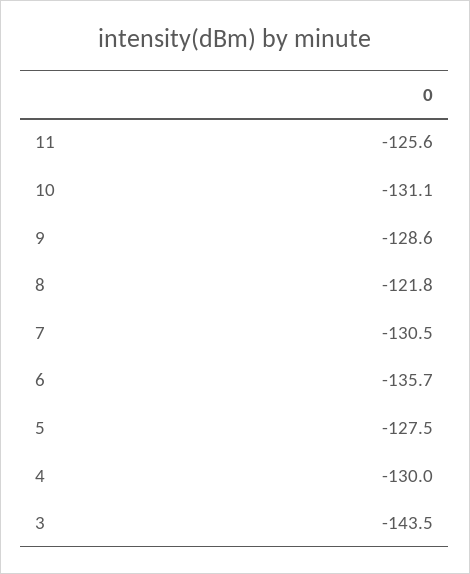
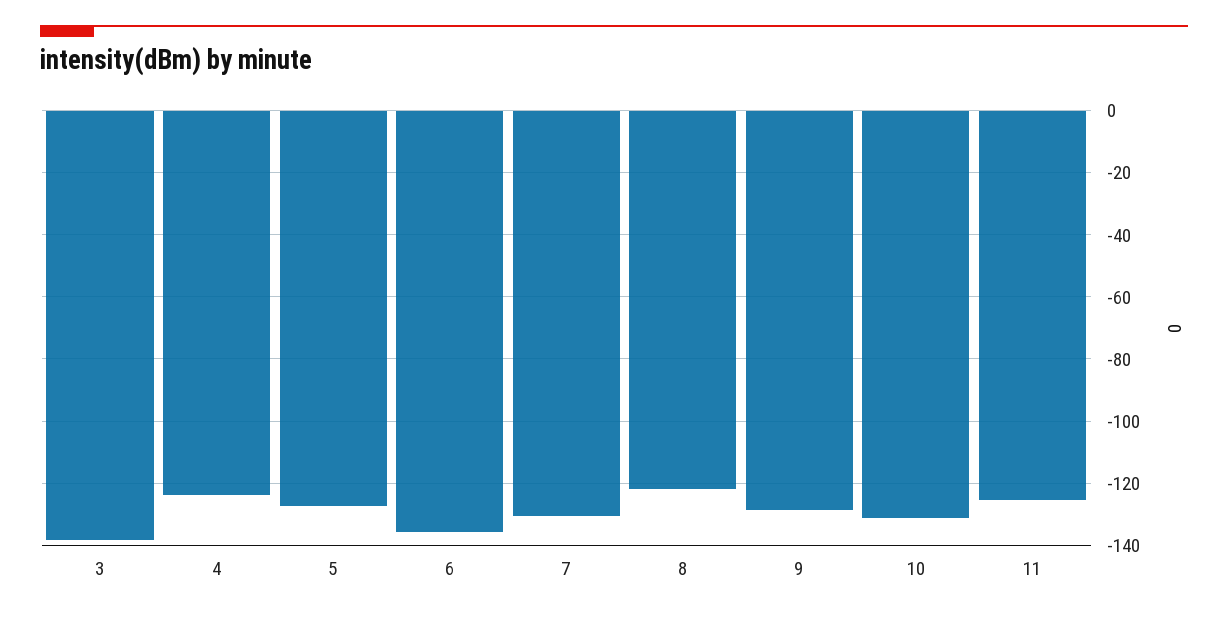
  {
    "11": -125.6,
    "10": -131.1,
    "9": -128.6,
    "8": -121.8,
    "7": -130.5,
    "6": -135.7,
    "5": -127.5,
-   "4": -130,
+   "4": -124,
-   "3": -143.5
+   "3": -138
  }

